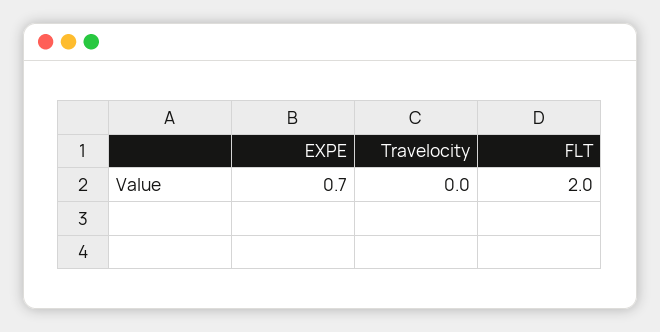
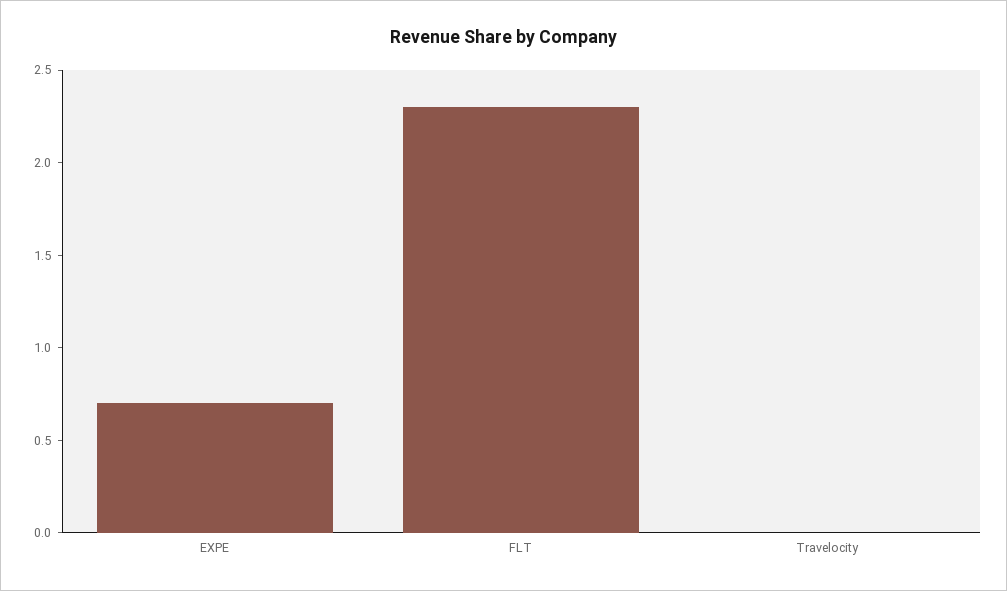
  {
    "EXPE": 0.7,
    "Travelocity": 0,
-   "FLT": 2
+   "FLT": 2.3
  }

